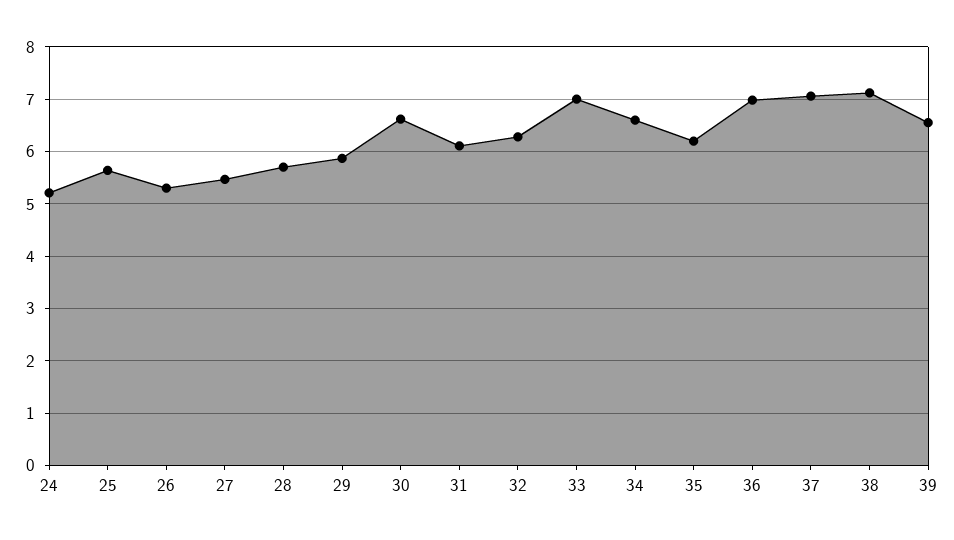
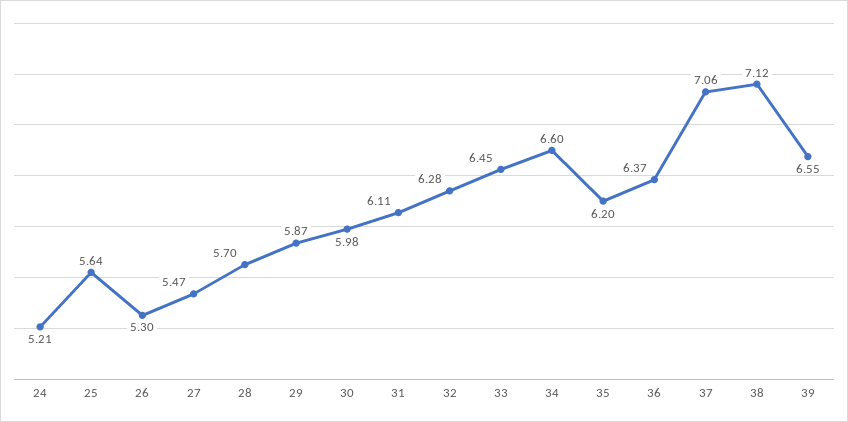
  {
    "24": 5.21,
    "25": 5.64,
    "26": 5.3,
    "27": 5.47,
    "28": 5.7,
    "29": 5.87,
-   "30": 6.6,
+   "30": 5.98,
    "31": 6.11,
    "32": 6.28,
-   "33": 7,
+   "33": 6.45,
    "34": 6.6,
    "35": 6.2,
-   "36": 7,
+   "36": 6.37,
    "37": 7.06,
    "38": 7.12,
    "39": 6.55
  }

